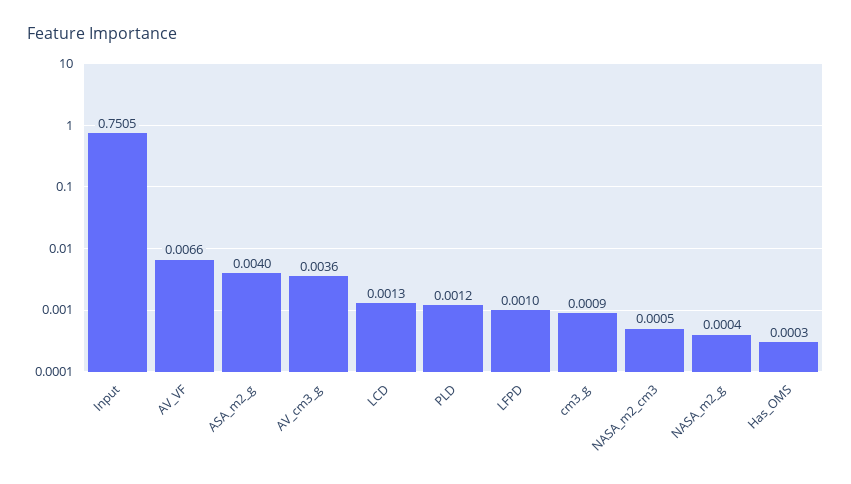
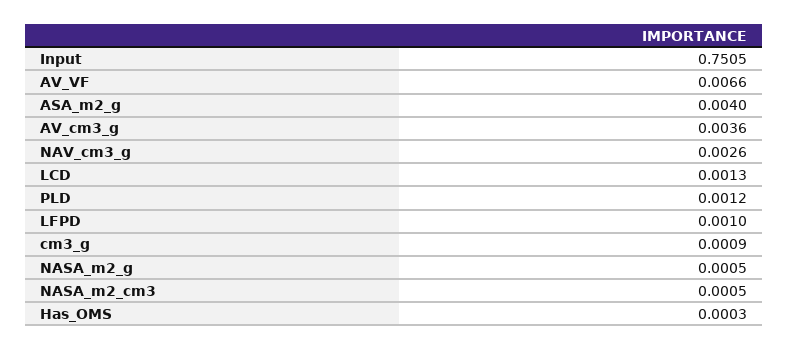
  {
    "Input": 0.7505,
    "AV_VF": 0.0066,
    "ASA_m2_g": 0.004,
    "AV_cm3_g": 0.0036,
    "LCD": 0.0013,
    "PLD": 0.0012,
    "LFPD": 0.001,
    "cm3_g": 0.0009,
    "NASA_m2_cm3": 0.0005,
-   "NASA_m2_g": 0.0004,
+   "NASA_m2_g": 0.0005,
-   "Has_OMS": 0.0003
+   "Has_OMS": 0.0003,
+   "NAV_cm3_g": 0.0026
  }

